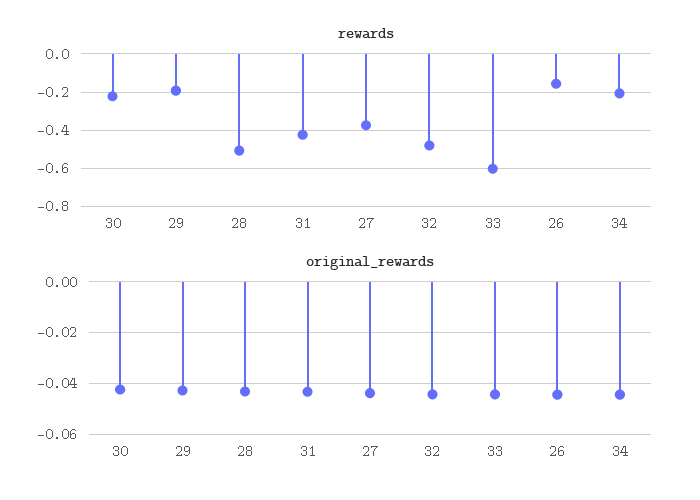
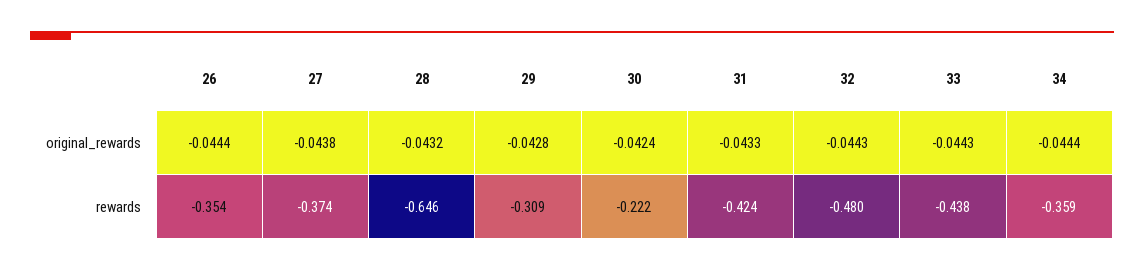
  {
    "rewards": {
      "30": -0.222,
-     "29": -0.2,
+     "29": -0.309,
-     "28": -0.5,
+     "28": -0.646,
      "31": -0.424,
      "27": -0.374,
      "32": -0.48,
-     "33": -0.6,
+     "33": -0.438,
-     "26": -0.15,
+     "26": -0.354,
-     "34": -0.2
+     "34": -0.359
    },
    "original_rewards": {
      "30": -0.0424,
      "29": -0.0428,
      "28": -0.0432,
      "31": -0.0433,
      "27": -0.0438,
      "32": -0.0443,
      "33": -0.0443,
      "26": -0.0444,
      "34": -0.0444
    }
  }

